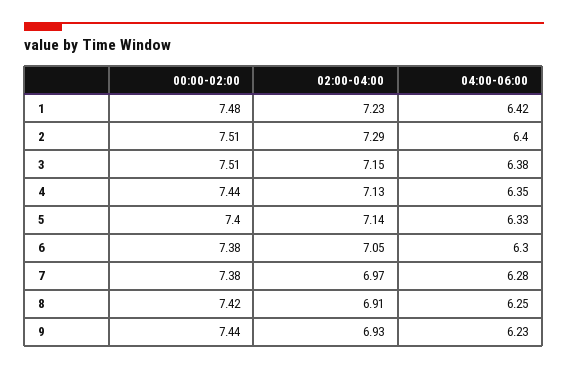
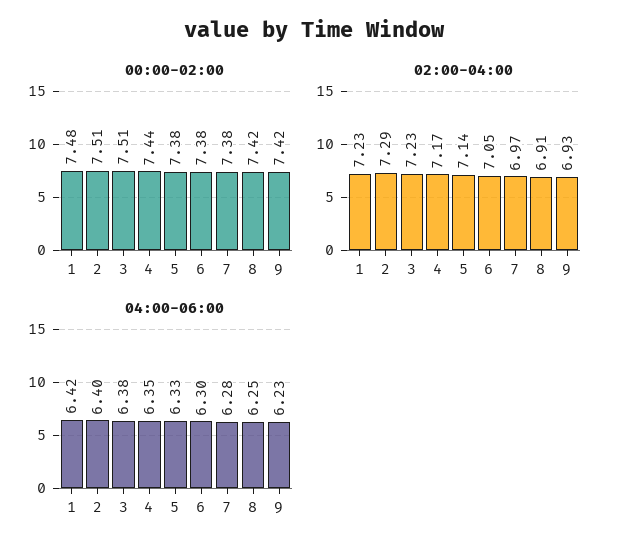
  {
    "00:00-02:00": {
      "1": 7.48,
      "2": 7.51,
      "3": 7.51,
      "4": 7.44,
-     "5": 7.4,
+     "5": 7.38,
      "6": 7.38,
      "7": 7.38,
      "8": 7.42,
-     "9": 7.44
+     "9": 7.42
    },
    "02:00-04:00": {
      "1": 7.23,
      "2": 7.29,
-     "3": 7.15,
+     "3": 7.23,
-     "4": 7.13,
+     "4": 7.17,
      "5": 7.14,
      "6": 7.05,
      "7": 6.97,
      "8": 6.91,
      "9": 6.93
    },
    "04:00-06:00": {
      "1": 6.42,
      "2": 6.4,
      "3": 6.38,
      "4": 6.35,
      "5": 6.33,
      "6": 6.3,
      "7": 6.28,
      "8": 6.25,
      "9": 6.23
    }
  }

